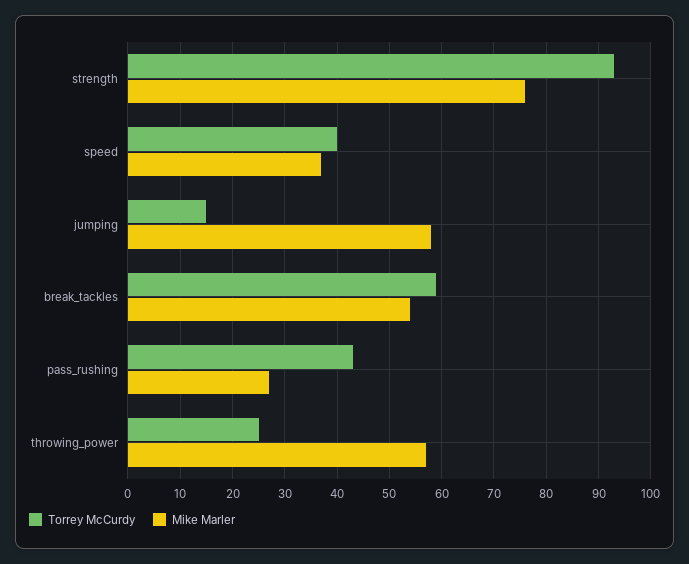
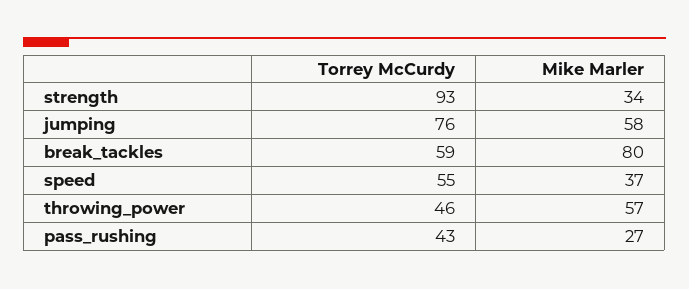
  {
    "Torrey McCurdy": {
      "strength": 93,
-     "speed": 40,
+     "speed": 55,
-     "jumping": 15,
+     "jumping": 76,
      "break_tackles": 59,
      "pass_rushing": 43,
-     "throwing_power": 25
+     "throwing_power": 46
    },
    "Mike Marler": {
-     "strength": 75,
+     "strength": 34,
      "speed": 37,
      "jumping": 58,
-     "break_tackles": 55,
+     "break_tackles": 80,
      "pass_rushing": 27,
      "throwing_power": 57
    }
  }

